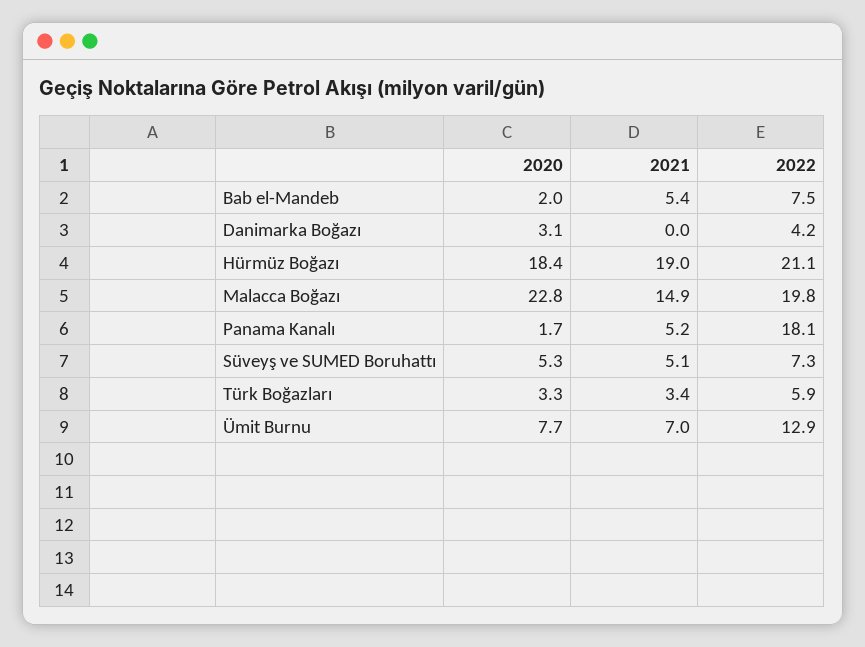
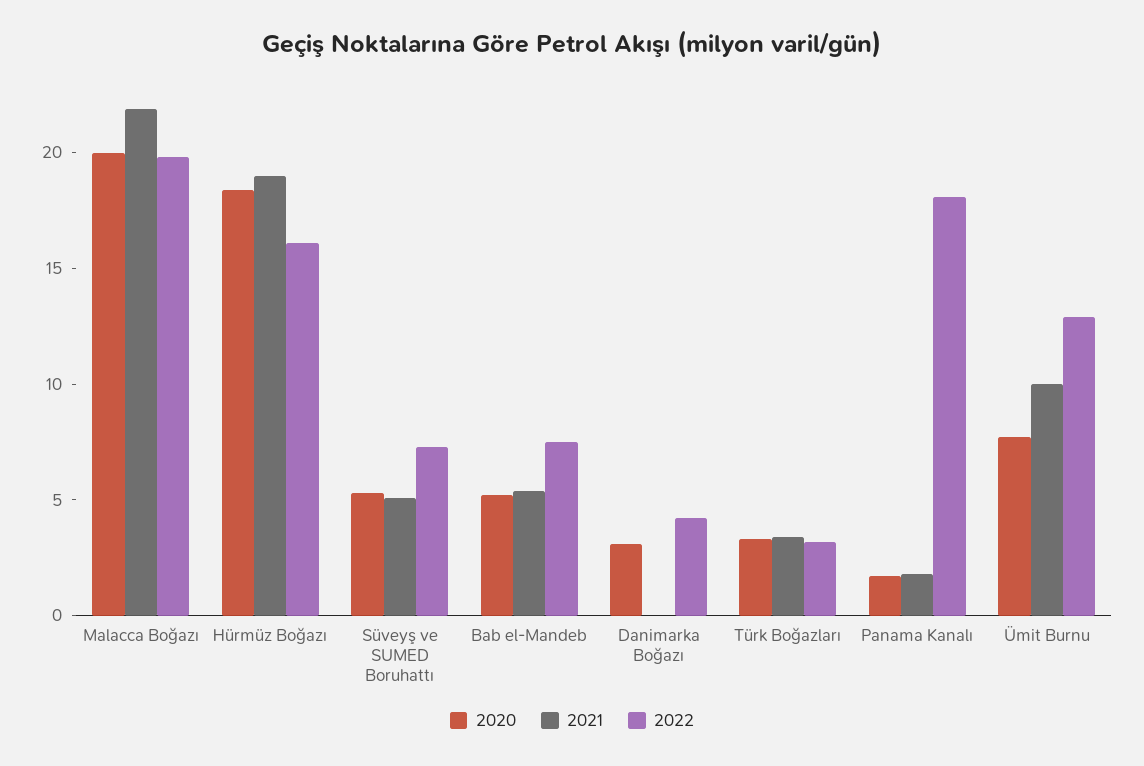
  {
    "2020": {
-     "Bab el-Mandeb": 2,
+     "Bab el-Mandeb": 5,
      "Danimarka Boğazı": 3.1,
      "Hürmüz Boğazı": 18.4,
-     "Malacca Boğazı": 22.8,
+     "Malacca Boğazı": 20,
      "Panama Kanalı": 1.7,
      "Süveyş ve SUMED Boruhattı": 5.3,
      "Türk Boğazları": 3.3,
      "Ümit Burnu": 7.7
    },
    "2021": {
      "Bab el-Mandeb": 5.4,
      "Danimarka Boğazı": 0,
      "Hürmüz Boğazı": 19,
-     "Malacca Boğazı": 14.9,
+     "Malacca Boğazı": 22,
-     "Panama Kanalı": 5.2,
+     "Panama Kanalı": 2,
      "Süveyş ve SUMED Boruhattı": 5.1,
      "Türk Boğazları": 3.4,
-     "Ümit Burnu": 7
+     "Ümit Burnu": 10
    },
    "2022": {
      "Bab el-Mandeb": 7.5,
      "Danimarka Boğazı": 4.2,
-     "Hürmüz Boğazı": 21.1,
+     "Hürmüz Boğazı": 16,
      "Malacca Boğazı": 19.8,
      "Panama Kanalı": 18.1,
      "Süveyş ve SUMED Boruhattı": 7.3,
-     "Türk Boğazları": 5.9,
+     "Türk Boğazları": 3,
      "Ümit Burnu": 12.9
    }
  }

